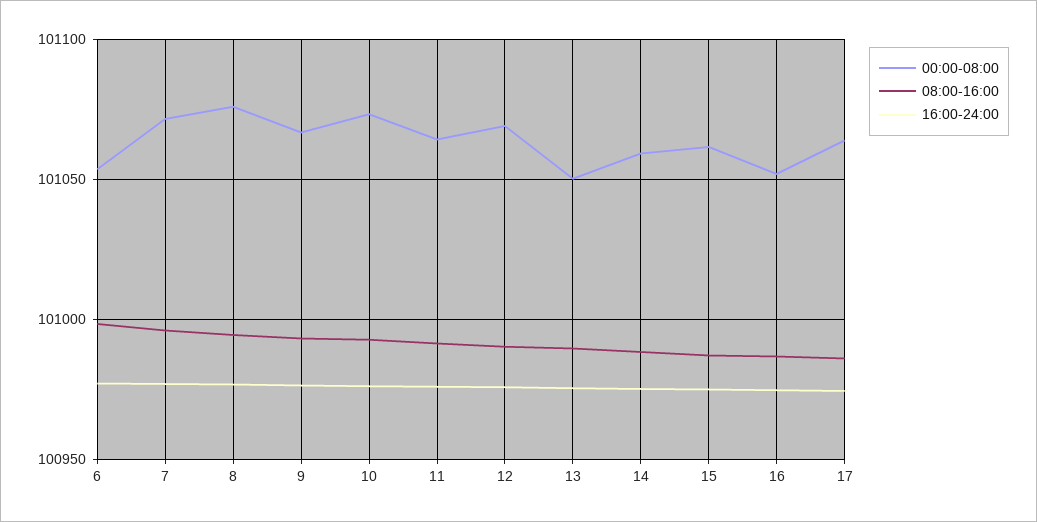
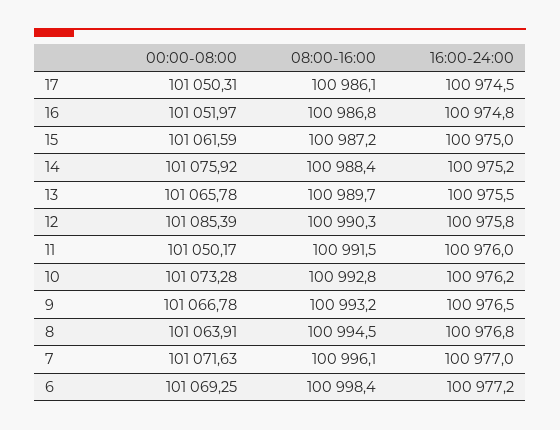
  {
    "00:00-08:00": {
-     "6": 101055,
+     "6": 101069.25,
      "7": 101071.63,
-     "8": 101075,
+     "8": 101063.91,
      "9": 101066.78,
      "10": 101073.28,
-     "11": 101065,
+     "11": 101050.17,
-     "12": 101070,
+     "12": 101085.39,
-     "13": 101050,
+     "13": 101065.78,
-     "14": 101060,
+     "14": 101075.92,
      "15": 101061.59,
      "16": 101051.97,
-     "17": 101065
+     "17": 101050.31
    },
    "08:00-16:00": {
      "6": 100998.4,
      "7": 100996.1,
      "8": 100994.5,
      "9": 100993.2,
      "10": 100992.8,
      "11": 100991.5,
      "12": 100990.3,
      "13": 100989.7,
      "14": 100988.4,
      "15": 100987.2,
      "16": 100986.8,
      "17": 100986.1
    },
    "16:00-24:00": {
      "6": 100977.2,
      "7": 100977,
      "8": 100976.8,
      "9": 100976.5,
      "10": 100976.2,
      "11": 100976,
      "12": 100975.8,
      "13": 100975.5,
      "14": 100975.2,
      "15": 100975,
      "16": 100974.8,
      "17": 100974.5
    }
  }

